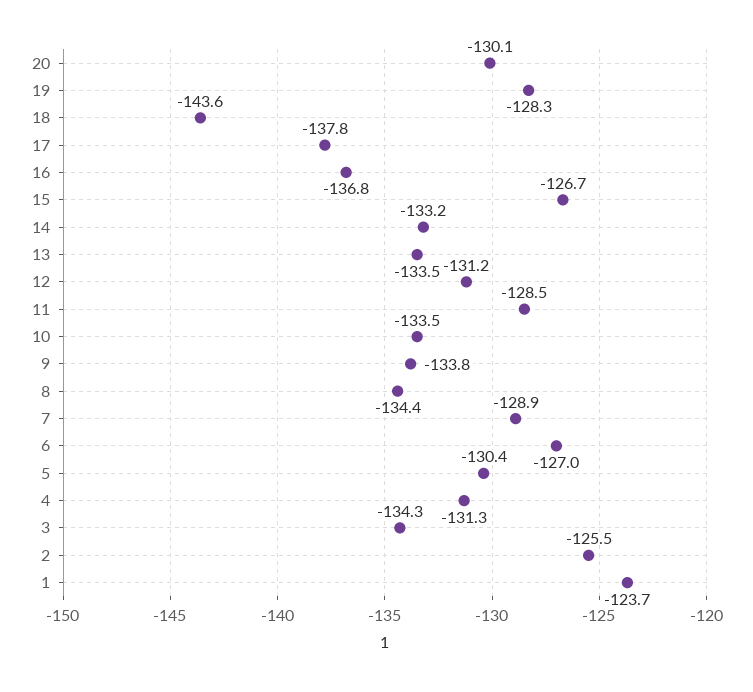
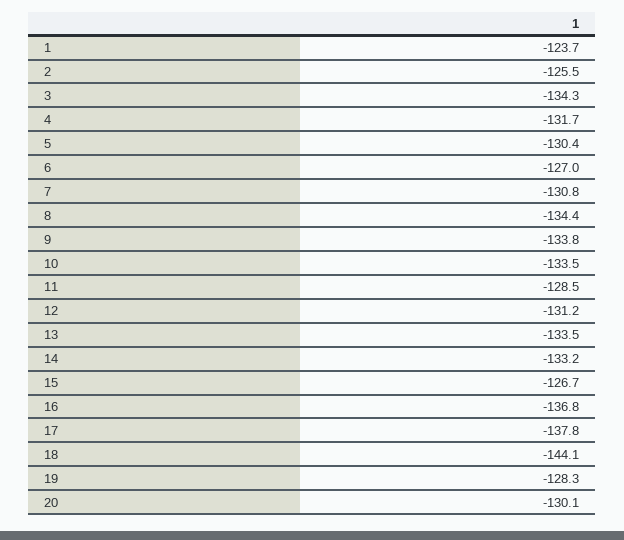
  {
    "20": -130.1,
    "19": -128.3,
-   "18": -143.6,
+   "18": -144.1,
    "17": -137.8,
    "16": -136.8,
    "15": -126.7,
    "14": -133.2,
    "13": -133.5,
    "12": -131.2,
    "11": -128.5,
    "10": -133.5,
    "9": -133.8,
    "8": -134.4,
-   "7": -128.9,
+   "7": -130.8,
    "6": -127,
    "5": -130.4,
-   "4": -131.3,
+   "4": -131.7,
    "3": -134.3,
    "2": -125.5,
    "1": -123.7
  }

